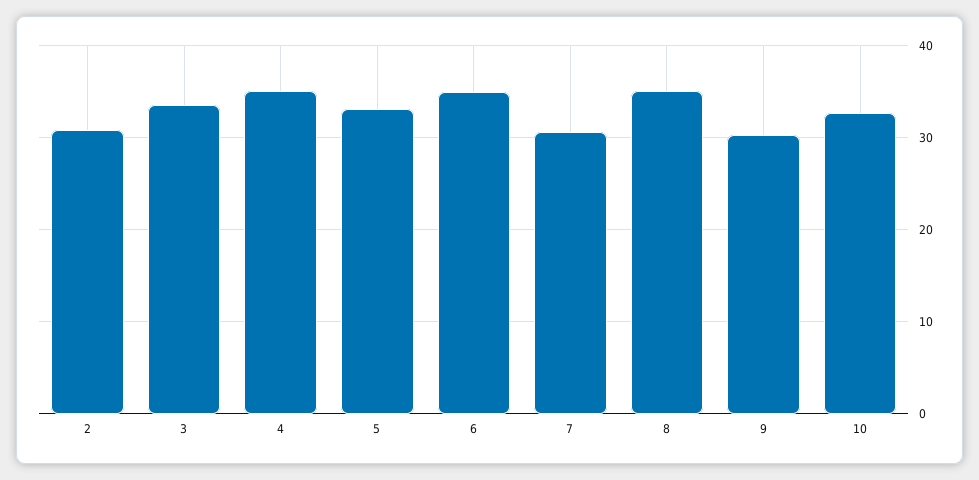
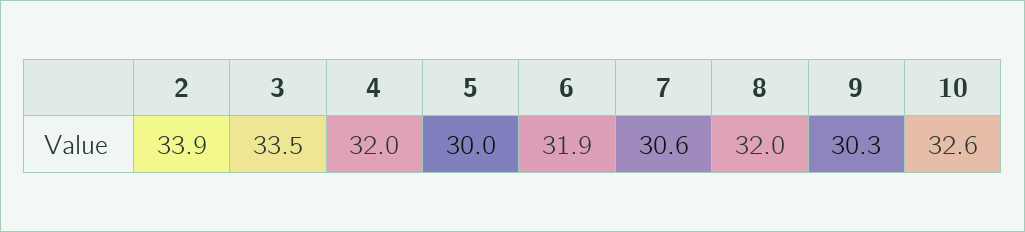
  {
-   "2": 31,
+   "2": 33.9,
    "3": 33.5,
-   "4": 35,
+   "4": 32,
-   "5": 33,
+   "5": 30,
-   "6": 35,
+   "6": 31.9,
    "7": 30.6,
-   "8": 35,
+   "8": 32,
    "9": 30.3,
    "10": 32.6
  }

